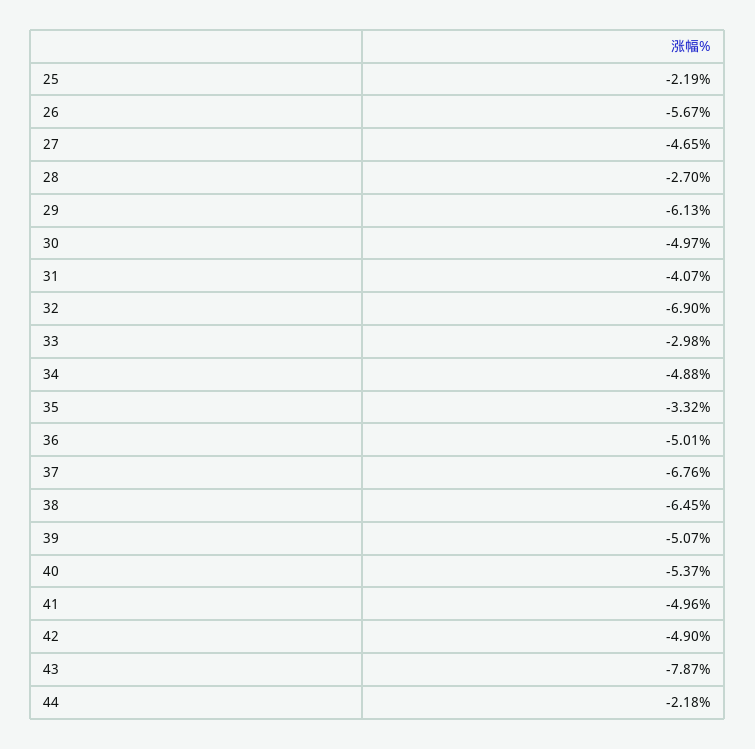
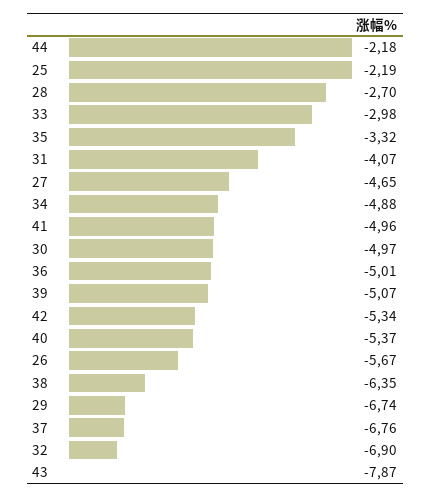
  {
    "25": -2.19,
    "26": -5.67,
    "27": -4.65,
    "28": -2.7,
-   "29": -6.13,
+   "29": -6.74,
    "30": -4.97,
    "31": -4.07,
    "32": -6.9,
    "33": -2.98,
    "34": -4.88,
    "35": -3.32,
    "36": -5.01,
    "37": -6.76,
-   "38": -6.45,
+   "38": -6.35,
    "39": -5.07,
    "40": -5.37,
    "41": -4.96,
-   "42": -4.9,
+   "42": -5.34,
    "43": -7.87,
    "44": -2.18
  }

